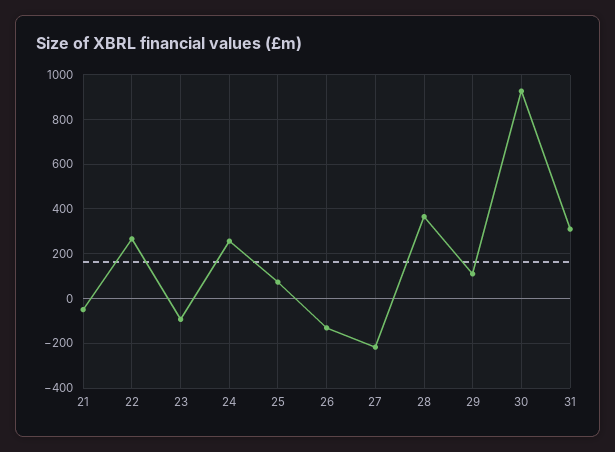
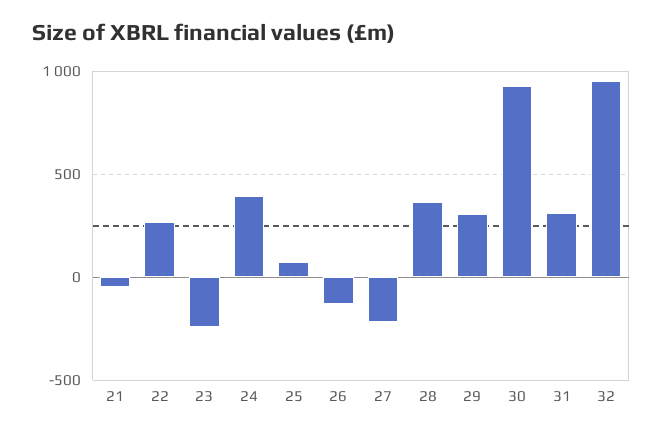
  {
    "21": -50,
    "22": 250,
-   "23": -100,
+   "23": -250,
-   "24": 250,
+   "24": 400,
    "25": 50,
    "26": -150,
    "27": -200,
    "28": 350,
-   "29": 100,
+   "29": 300,
    "30": 950,
-   "31": 300
+   "31": 300,
+   "32": 950
  }

